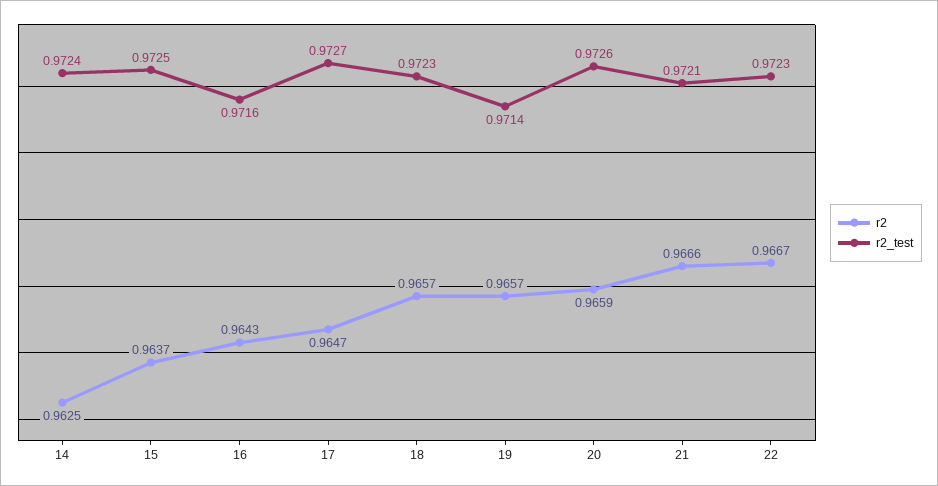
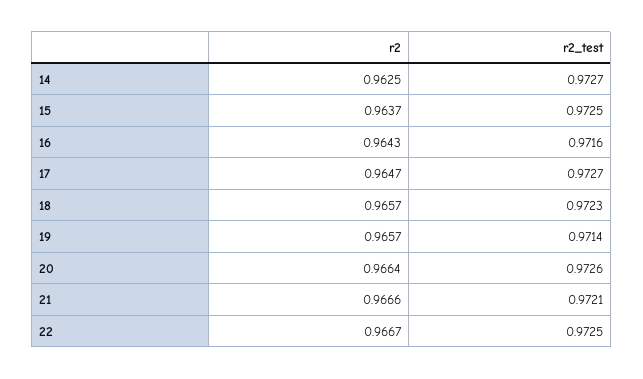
  {
    "r2": {
      "14": 0.9625,
      "15": 0.9637,
      "16": 0.9643,
      "17": 0.9647,
      "18": 0.9657,
      "19": 0.9657,
-     "20": 0.9659,
+     "20": 0.9664,
      "21": 0.9666,
      "22": 0.9667
    },
    "r2_test": {
-     "14": 0.9724,
+     "14": 0.9727,
      "15": 0.9725,
      "16": 0.9716,
      "17": 0.9727,
      "18": 0.9723,
      "19": 0.9714,
      "20": 0.9726,
      "21": 0.9721,
-     "22": 0.9723
+     "22": 0.9725
    }
  }

